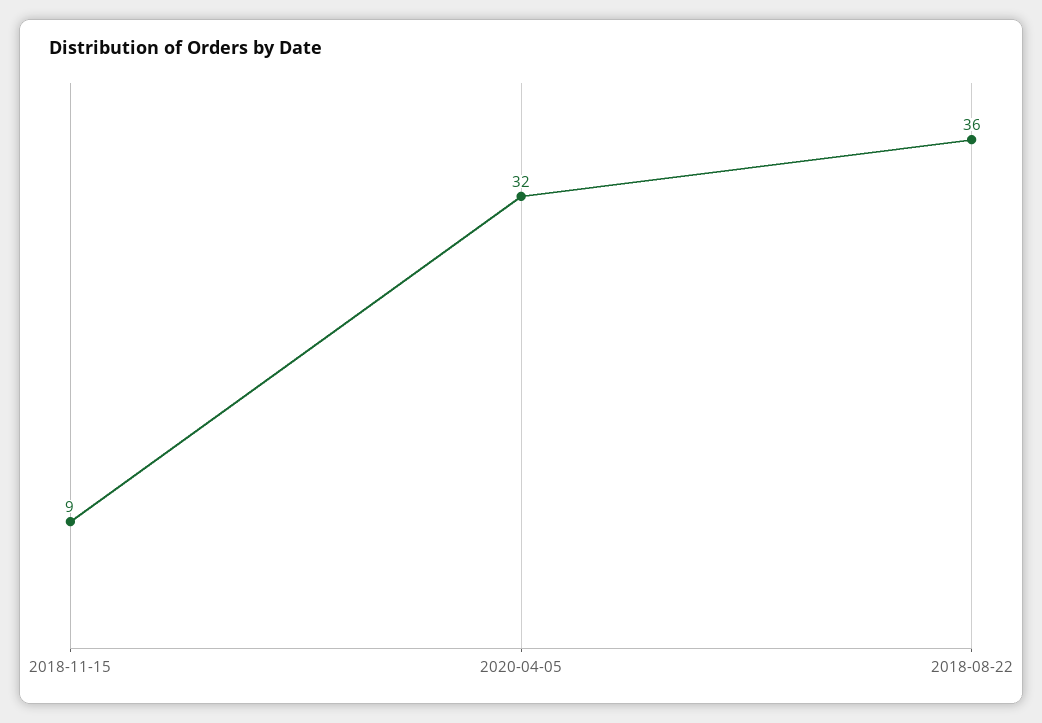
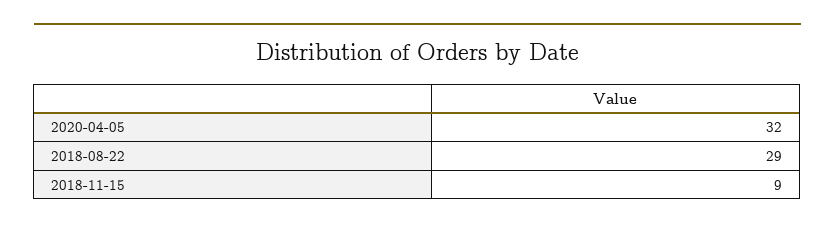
  {
    "2018-11-15": 9,
    "2020-04-05": 32,
-   "2018-08-22": 36
+   "2018-08-22": 29
  }

